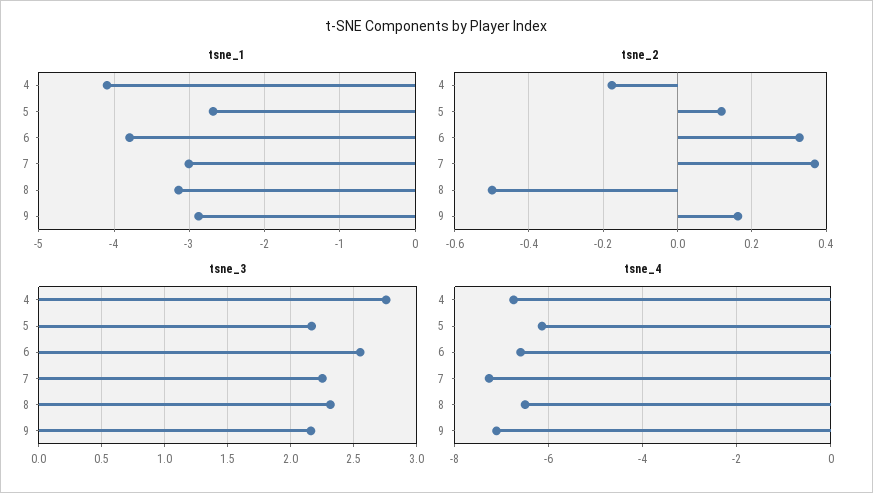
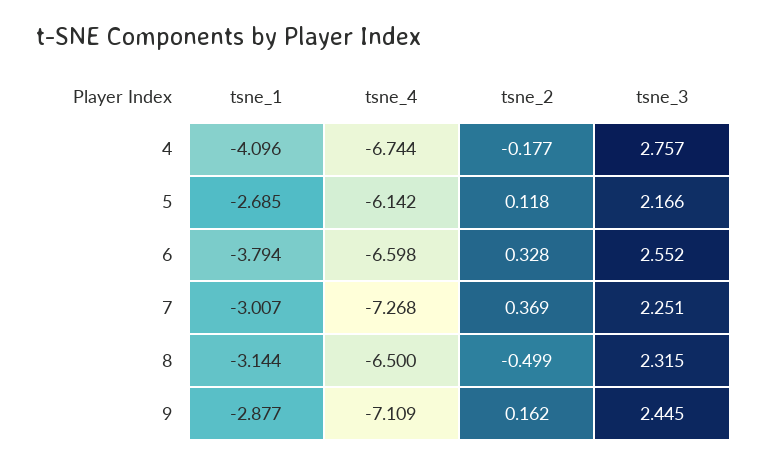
  {
    "tsne_1": {
      "4": -4.096,
      "5": -2.685,
      "6": -3.794,
      "7": -3.007,
      "8": -3.144,
      "9": -2.877
    },
    "tsne_2": {
      "4": -0.177,
      "5": 0.118,
      "6": 0.328,
      "7": 0.369,
      "8": -0.499,
      "9": 0.162
    },
    "tsne_3": {
      "4": 2.757,
      "5": 2.166,
      "6": 2.552,
      "7": 2.251,
      "8": 2.315,
-     "9": 2.15
+     "9": 2.445
    },
    "tsne_4": {
      "4": -6.744,
      "5": -6.142,
      "6": -6.598,
      "7": -7.268,
      "8": -6.5,
      "9": -7.109
    }
  }

